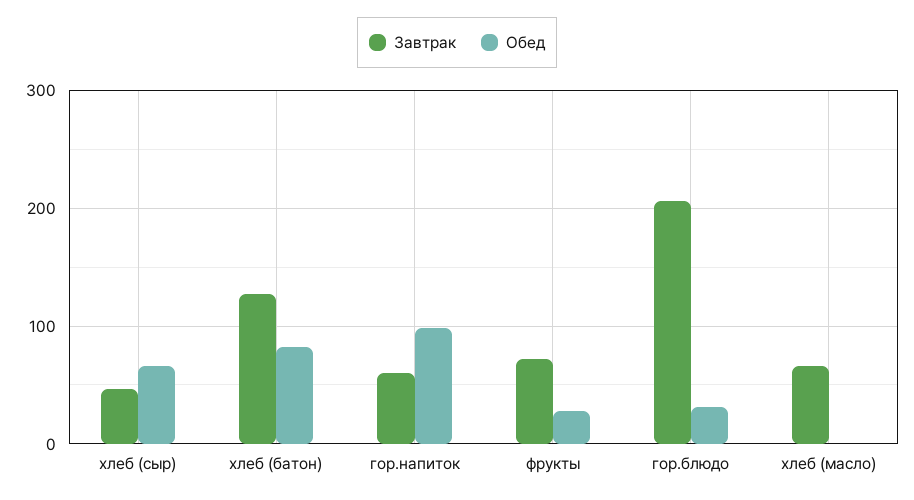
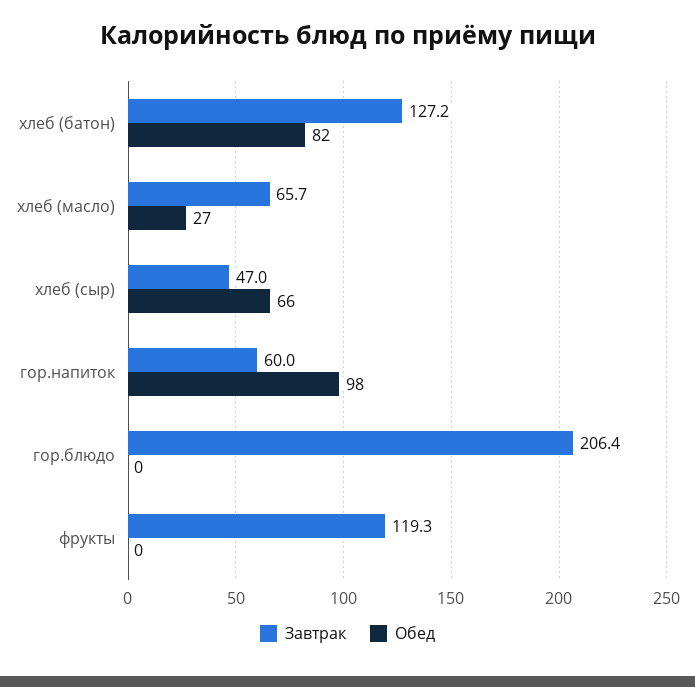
  {
    "Завтрак": {
      "хлеб (сыр)": 47,
      "хлеб (батон)": 127.2,
      "гор.напиток": 60,
-     "фрукты": 70,
+     "фрукты": 119.3,
      "гор.блюдо": 206.4,
      "хлеб (масло)": 65.7
    },
    "Обед": {
      "хлеб (сыр)": 66,
      "хлеб (батон)": 82,
      "гор.напиток": 98,
-     "фрукты": 30,
+     "фрукты": 0,
-     "гор.блюдо": 30,
+     "гор.блюдо": 0,
-     "хлеб (масло)": 0
+     "хлеб (масло)": 27
    }
  }

